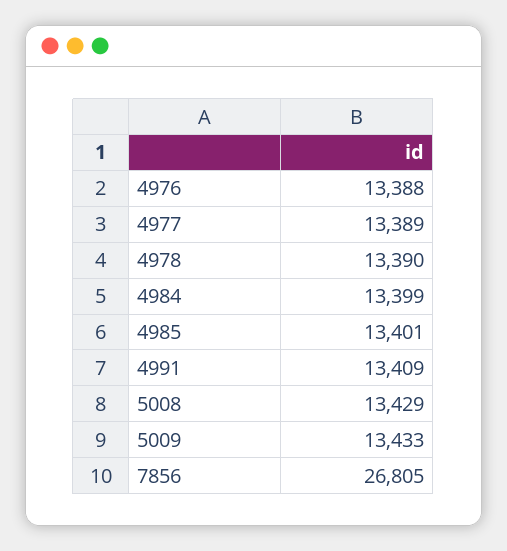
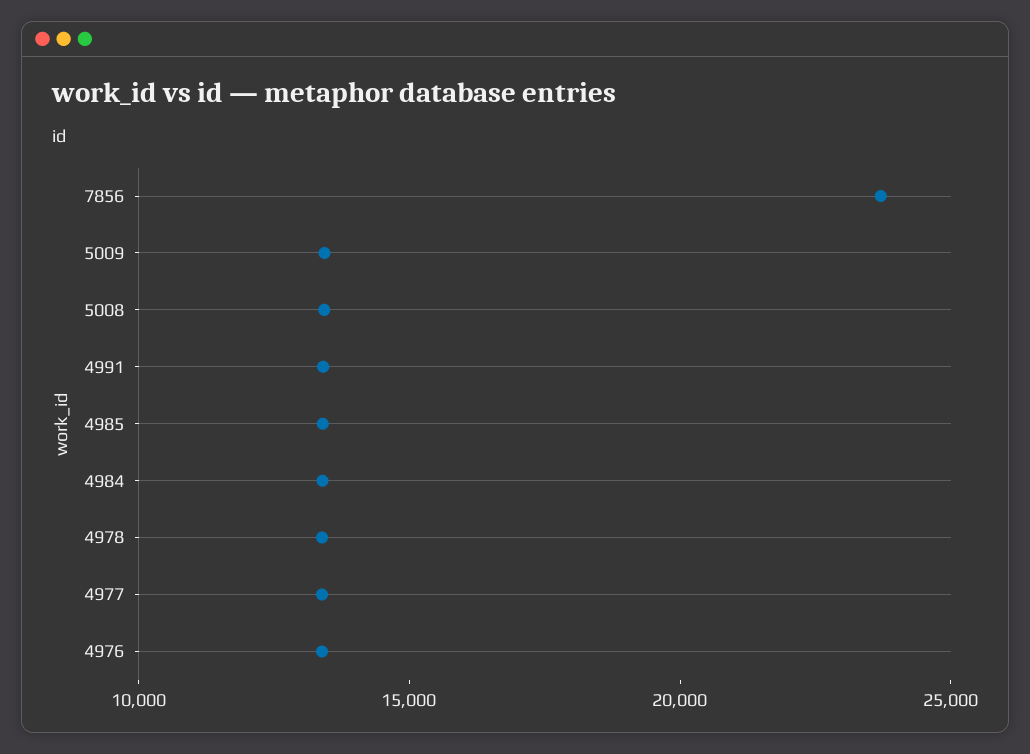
  {
    "4976": 13388,
    "4977": 13389,
    "4978": 13390,
    "4984": 13399,
    "4985": 13401,
    "4991": 13409,
    "5008": 13429,
    "5009": 13433,
-   "7856": 26805
+   "7856": 24000
  }

